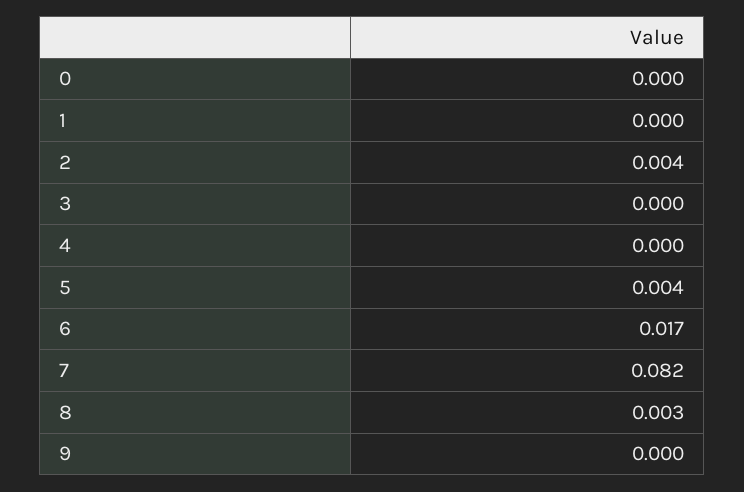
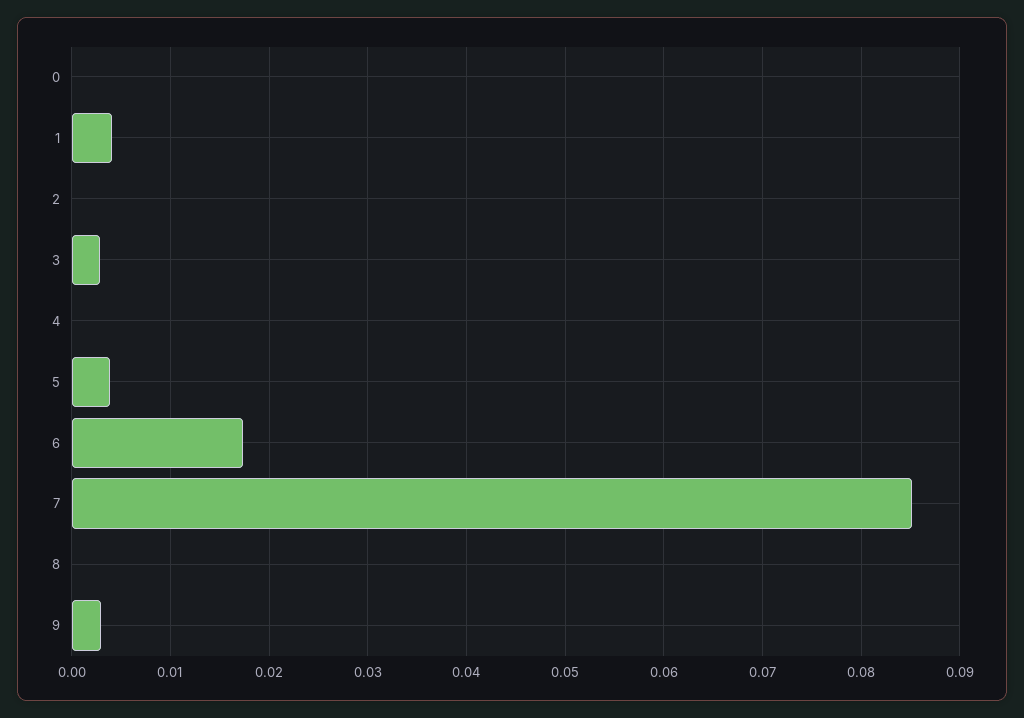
  {
    "0": 0,
-   "1": 0,
+   "1": 0.004,
-   "2": 0.004,
+   "2": 0,
-   "3": 0,
+   "3": 0.003,
    "4": 0,
    "5": 0.004,
    "6": 0.017,
-   "7": 0.082,
+   "7": 0.085,
-   "8": 0.003,
+   "8": 0,
-   "9": 0
+   "9": 0.003
  }

